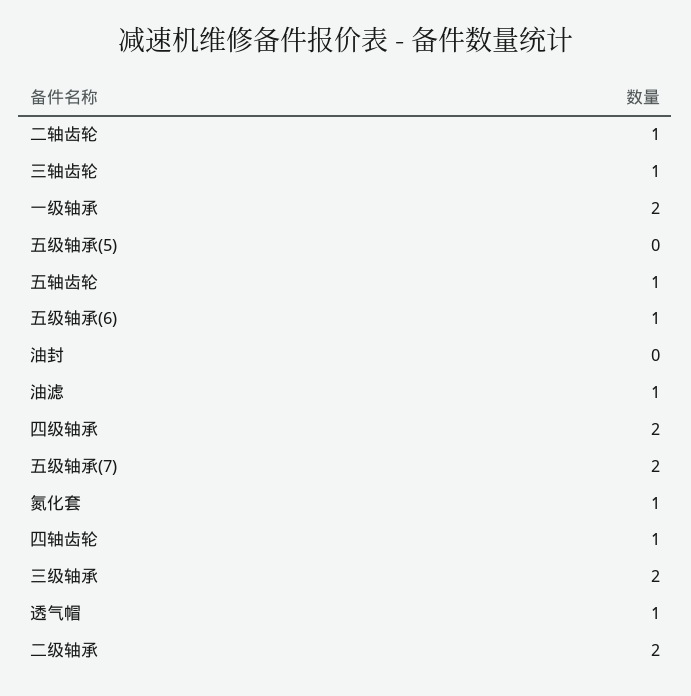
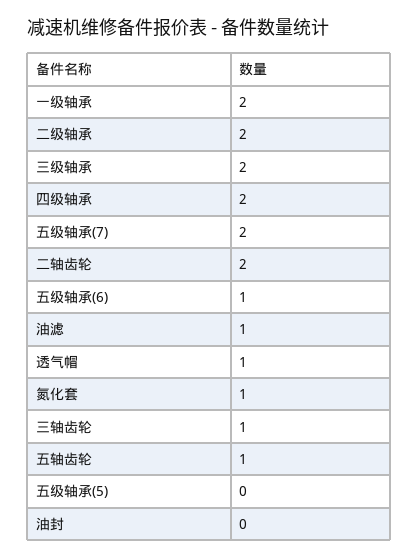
  {
-   "二轴齿轮": 1,
+   "二轴齿轮": 2,
    "三轴齿轮": 1,
    "一级轴承": 2,
    "五级轴承(5)": 0,
    "五轴齿轮": 1,
    "五级轴承(6)": 1,
    "油封": 0,
    "油滤": 1,
    "四级轴承": 2,
    "五级轴承(7)": 2,
    "氮化套": 1,
-   "四轴齿轮": 1,
    "三级轴承": 2,
    "透气帽": 1,
    "二级轴承": 2
  }

